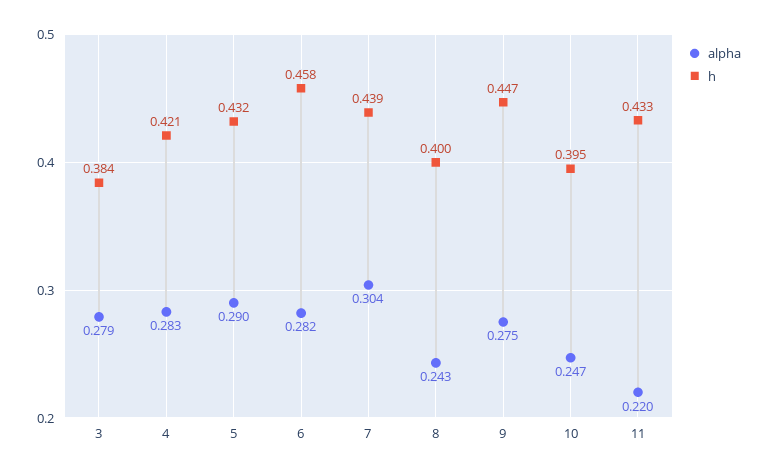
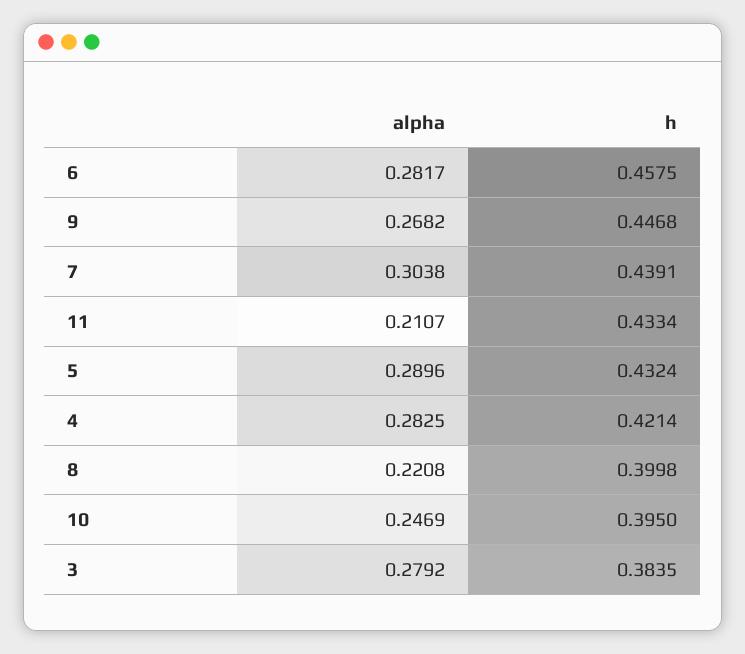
  {
    "alpha": {
      "3": 0.2792,
      "4": 0.2825,
      "5": 0.2896,
      "6": 0.2817,
      "7": 0.3038,
-     "8": 0.243,
+     "8": 0.2208,
-     "9": 0.275,
+     "9": 0.2682,
      "10": 0.2469,
-     "11": 0.22
+     "11": 0.2107
    },
    "h": {
      "3": 0.3835,
      "4": 0.4214,
      "5": 0.4324,
      "6": 0.4575,
      "7": 0.4391,
      "8": 0.3998,
      "9": 0.4468,
      "10": 0.395,
      "11": 0.4334
    }
  }

